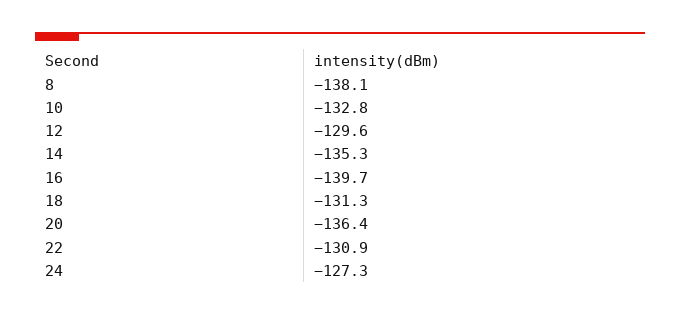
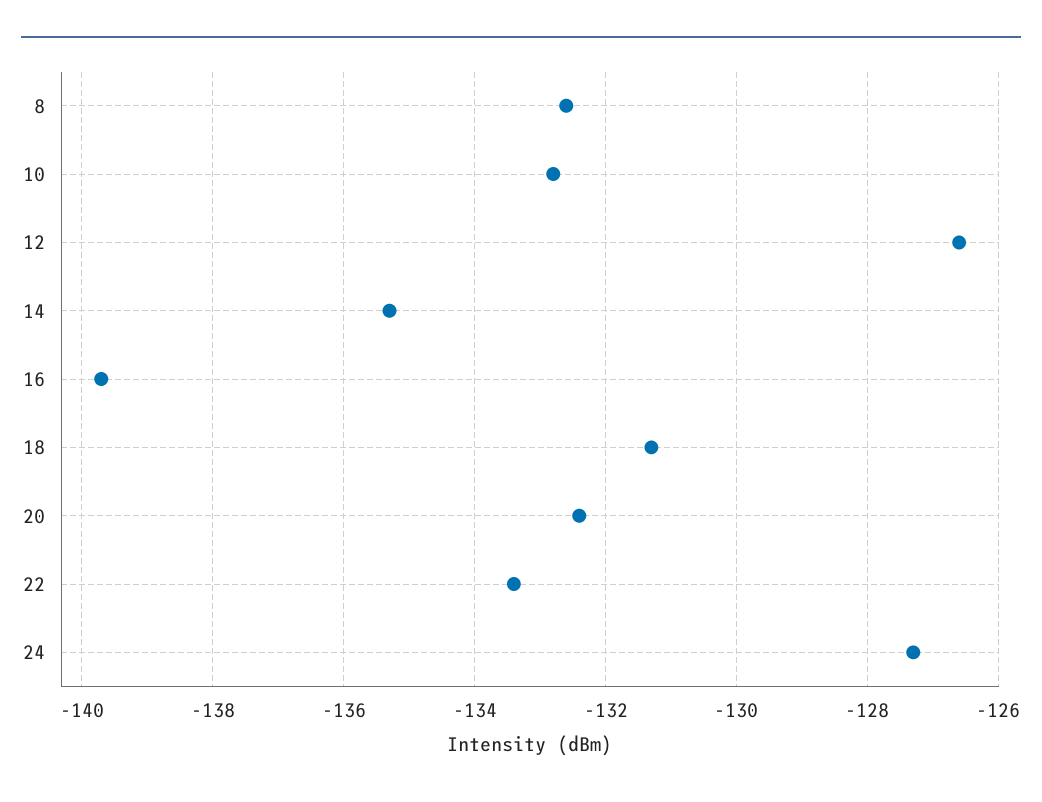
  {
-   "8": -138.1,
+   "8": -132.5,
    "10": -132.8,
-   "12": -129.6,
+   "12": -126.5,
    "14": -135.3,
    "16": -139.7,
    "18": -131.3,
-   "20": -136.4,
+   "20": -132.5,
-   "22": -130.9,
+   "22": -133.5,
    "24": -127.3
  }

